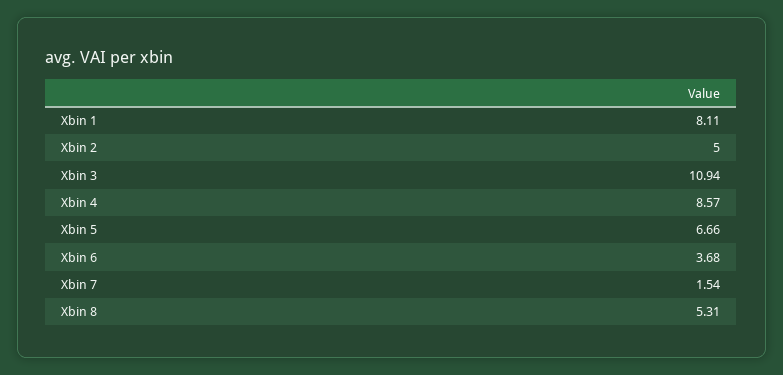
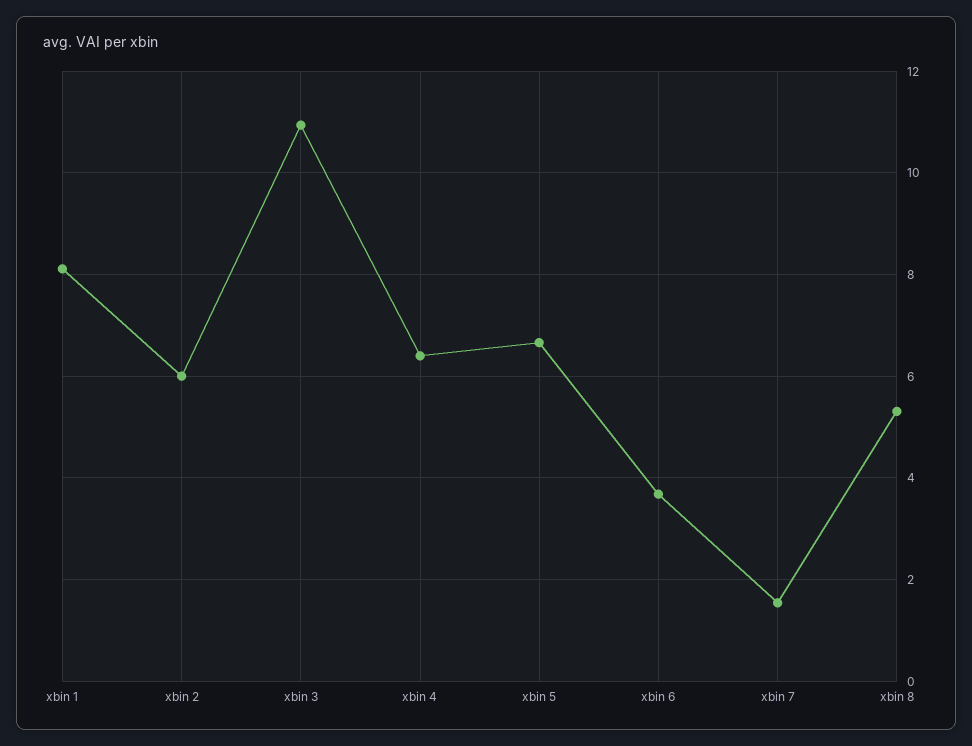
  {
    "Xbin 1": 8.11,
-   "Xbin 2": 5,
+   "Xbin 2": 6,
    "Xbin 3": 10.94,
-   "Xbin 4": 8.57,
+   "Xbin 4": 6.4,
    "Xbin 5": 6.66,
    "Xbin 6": 3.68,
    "Xbin 7": 1.54,
    "Xbin 8": 5.31
  }

